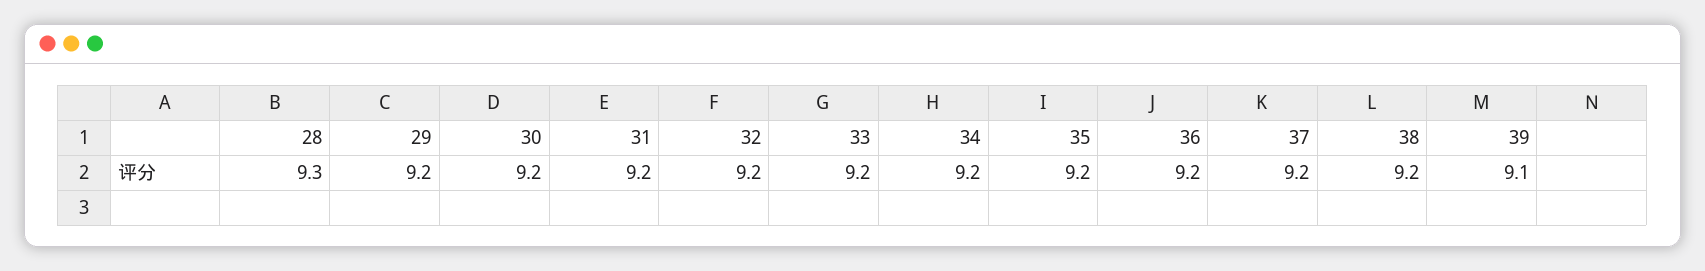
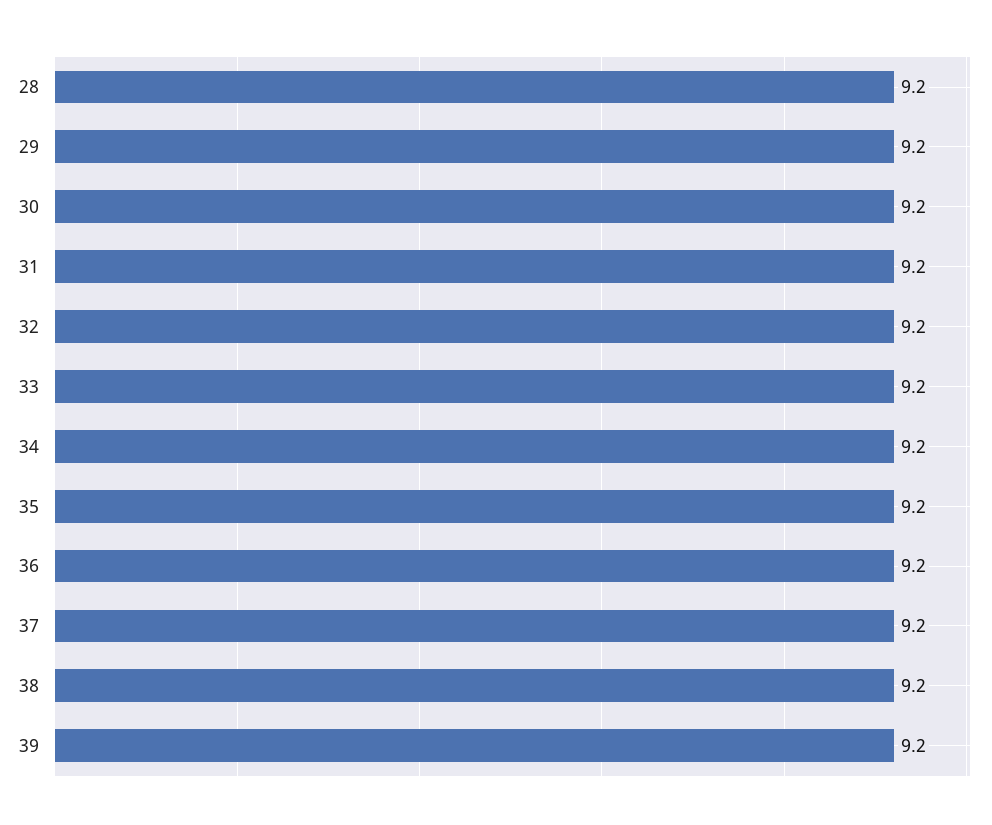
  {
-   "28": 9.3,
+   "28": 9.2,
    "29": 9.2,
    "30": 9.2,
    "31": 9.2,
    "32": 9.2,
    "33": 9.2,
    "34": 9.2,
    "35": 9.2,
    "36": 9.2,
    "37": 9.2,
    "38": 9.2,
-   "39": 9.1
+   "39": 9.2
  }

